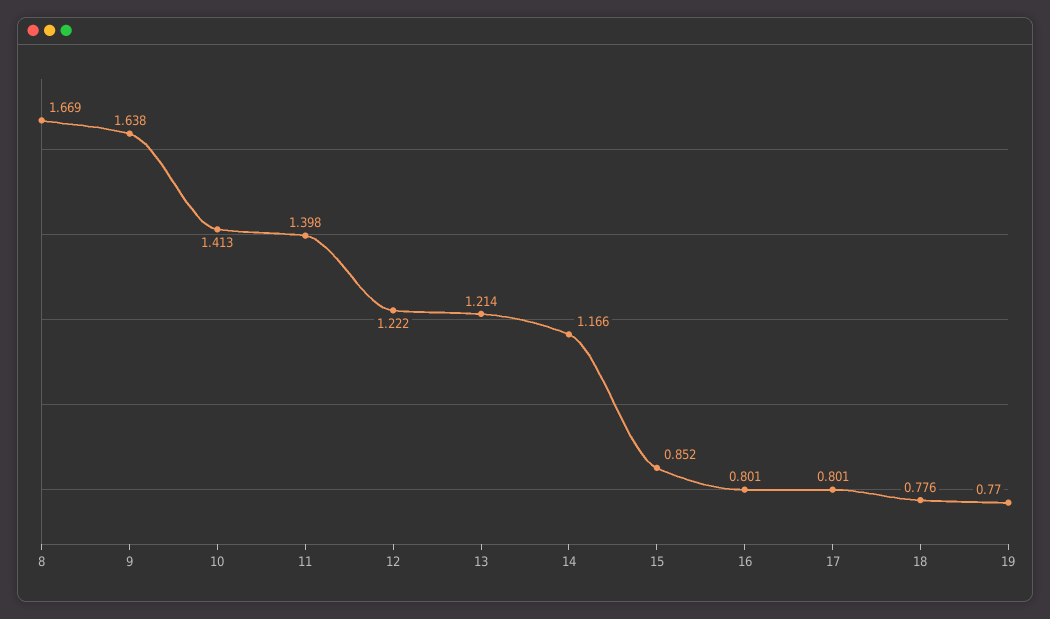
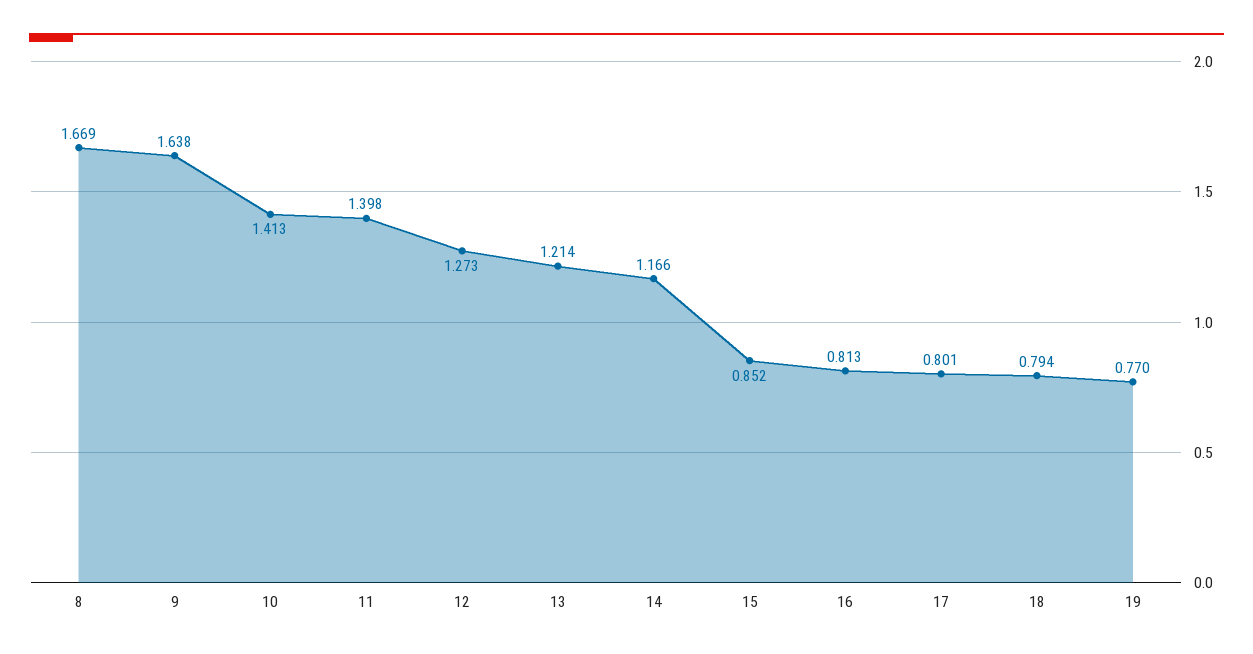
  {
    "8": 1.669,
    "9": 1.638,
    "10": 1.413,
    "11": 1.398,
-   "12": 1.222,
+   "12": 1.273,
    "13": 1.214,
    "14": 1.166,
    "15": 0.852,
-   "16": 0.801,
+   "16": 0.813,
    "17": 0.801,
-   "18": 0.776,
+   "18": 0.794,
    "19": 0.77
  }

